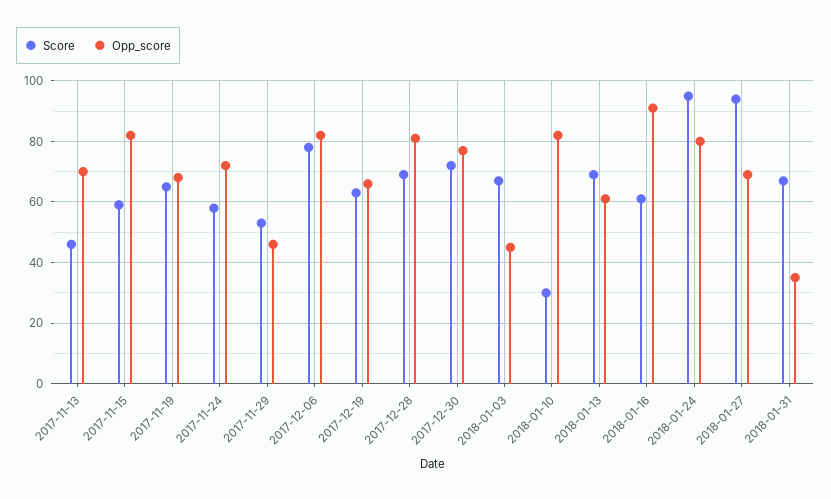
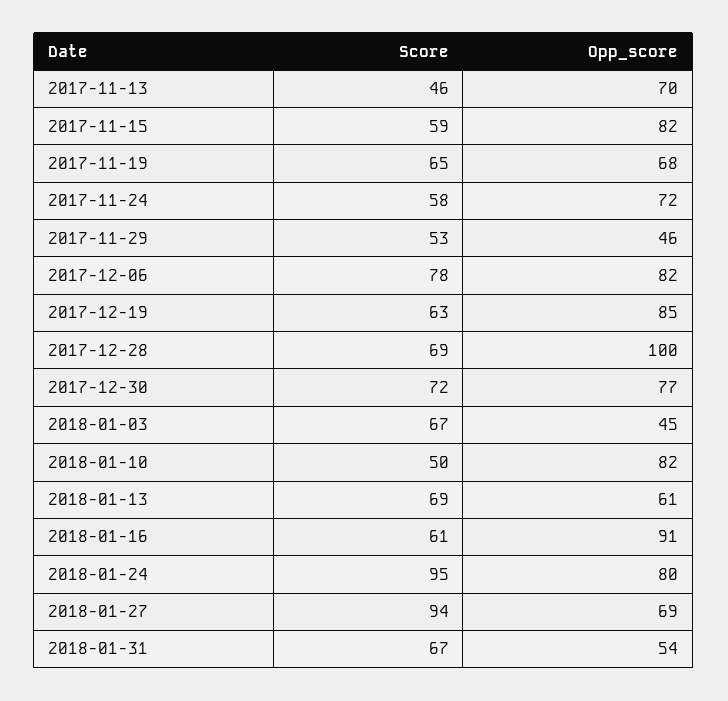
  {
    "Score": {
      "2017-11-13": 46,
      "2017-11-15": 59,
      "2017-11-19": 65,
      "2017-11-24": 58,
      "2017-11-29": 53,
      "2017-12-06": 78,
      "2017-12-19": 63,
      "2017-12-28": 69,
      "2017-12-30": 72,
      "2018-01-03": 67,
-     "2018-01-10": 30,
+     "2018-01-10": 50,
      "2018-01-13": 69,
      "2018-01-16": 61,
      "2018-01-24": 95,
      "2018-01-27": 94,
      "2018-01-31": 67
    },
    "Opp_score": {
      "2017-11-13": 70,
      "2017-11-15": 82,
      "2017-11-19": 68,
      "2017-11-24": 72,
      "2017-11-29": 46,
      "2017-12-06": 82,
-     "2017-12-19": 65,
+     "2017-12-19": 85,
-     "2017-12-28": 80,
+     "2017-12-28": 100,
      "2017-12-30": 77,
      "2018-01-03": 45,
      "2018-01-10": 82,
      "2018-01-13": 61,
      "2018-01-16": 91,
      "2018-01-24": 80,
      "2018-01-27": 69,
-     "2018-01-31": 35
+     "2018-01-31": 54
    }
  }

